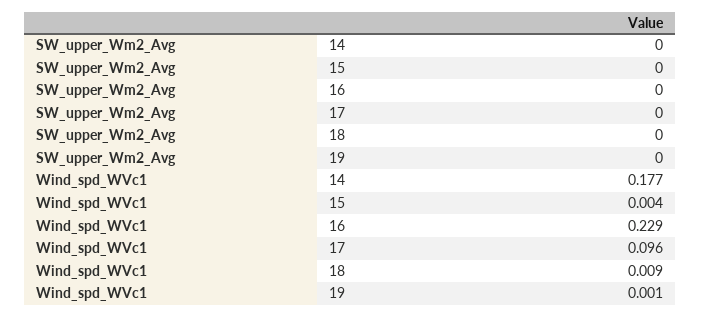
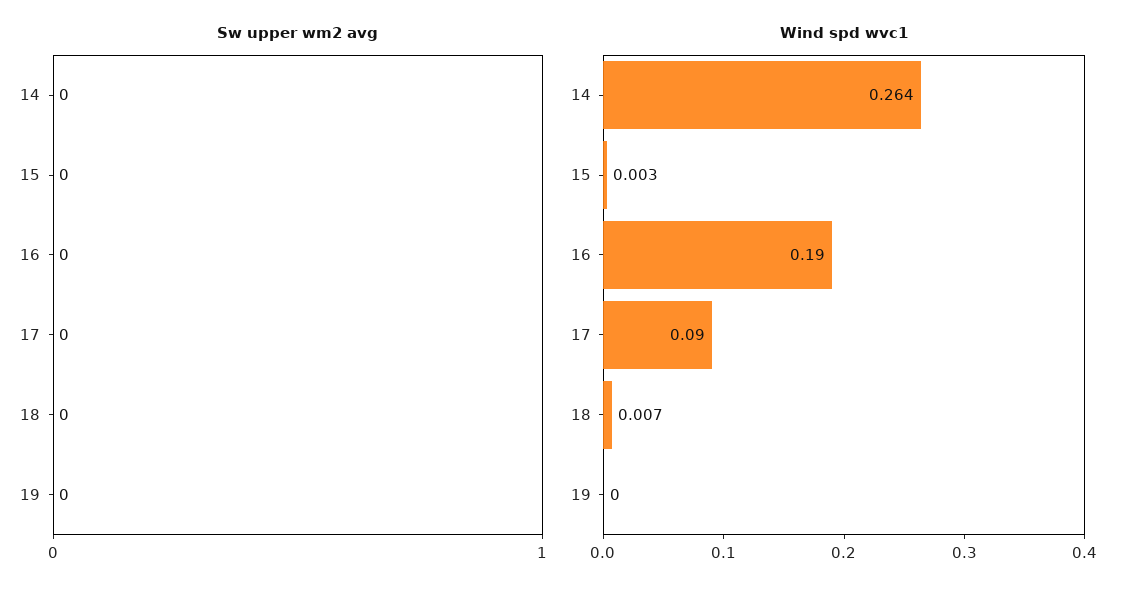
  {
    "SW_upper_Wm2_Avg": {
      "14": 0,
      "15": 0,
      "16": 0,
      "17": 0,
      "18": 0,
      "19": 0
    },
    "Wind_spd_WVc1": {
-     "14": 0.177,
+     "14": 0.264,
-     "15": 0.004,
+     "15": 0.003,
-     "16": 0.229,
+     "16": 0.19,
-     "17": 0.096,
+     "17": 0.09,
-     "18": 0.009,
+     "18": 0.007,
-     "19": 0.001
+     "19": 0
    }
  }

